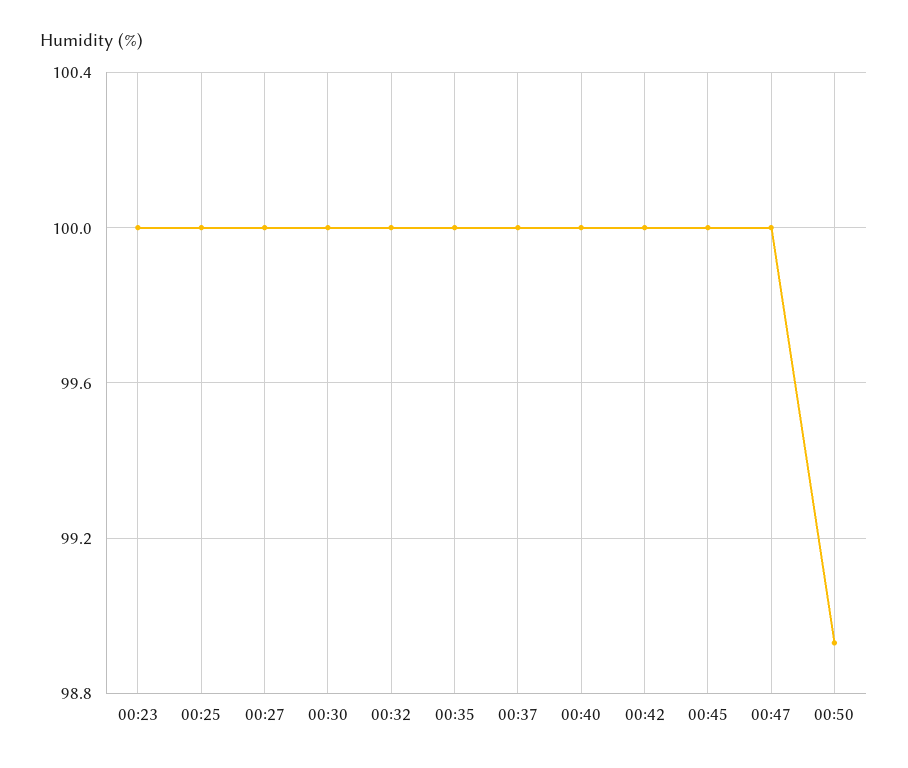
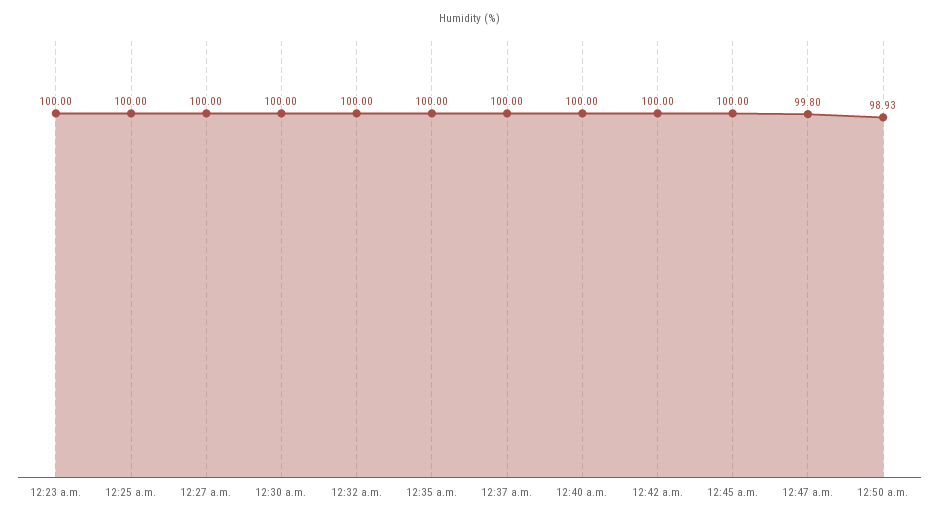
  {
    "00:23": 100,
    "00:25": 100,
    "00:27": 100,
    "00:30": 100,
    "00:32": 100,
    "00:35": 100,
    "00:37": 100,
    "00:40": 100,
    "00:42": 100,
    "00:45": 100,
-   "00:47": 100,
+   "00:47": 99.8,
    "00:50": 98.93
  }

